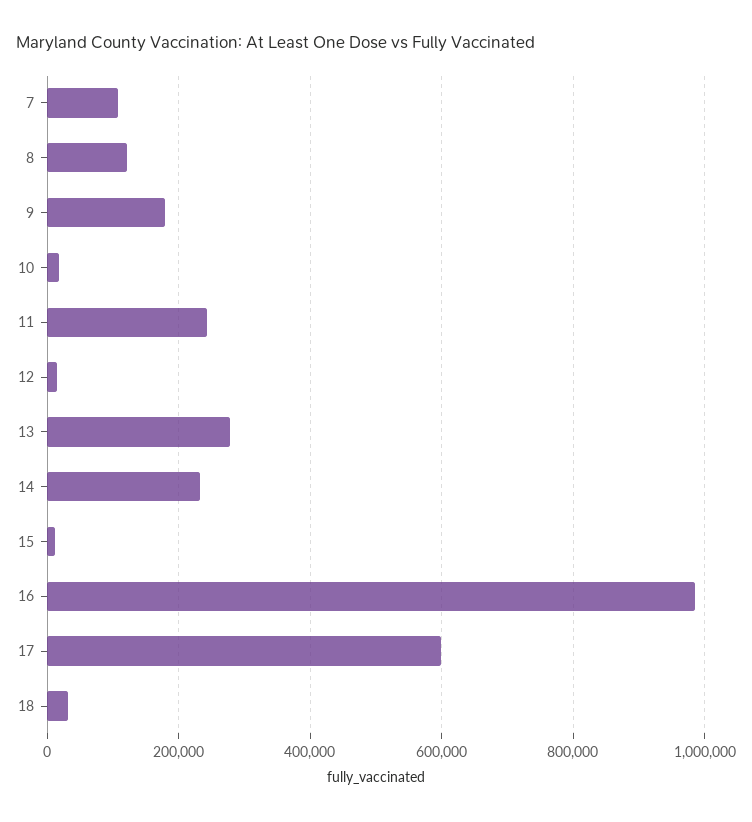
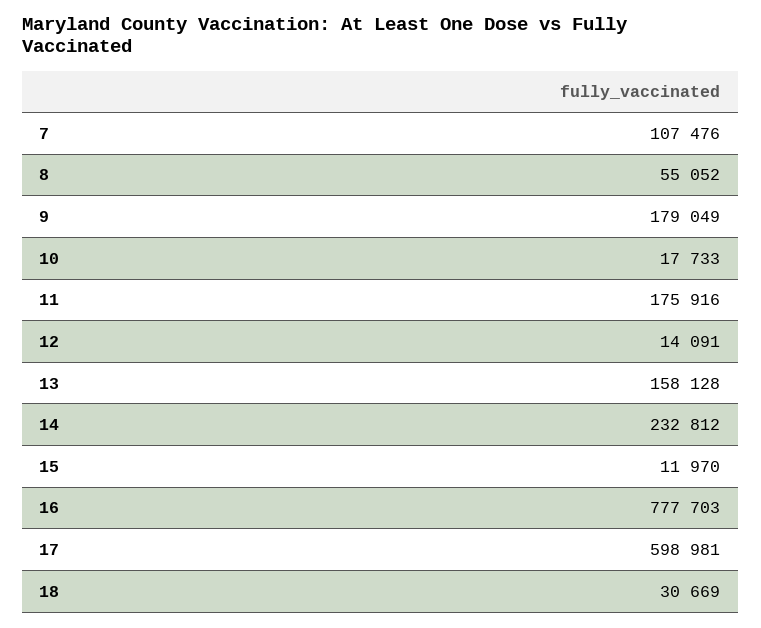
  {
    "7": 107476,
-   "8": 120000,
+   "8": 55052,
    "9": 179049,
    "10": 17733,
-   "11": 240000,
+   "11": 175916,
    "12": 14091,
-   "13": 280000,
+   "13": 158128,
    "14": 232812,
    "15": 11970,
-   "16": 980000,
+   "16": 777703,
    "17": 598981,
    "18": 30669
  }

